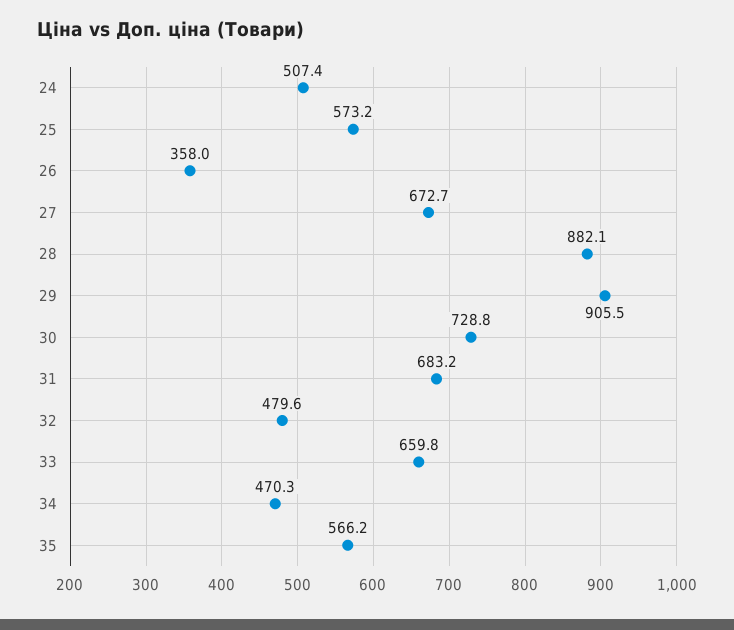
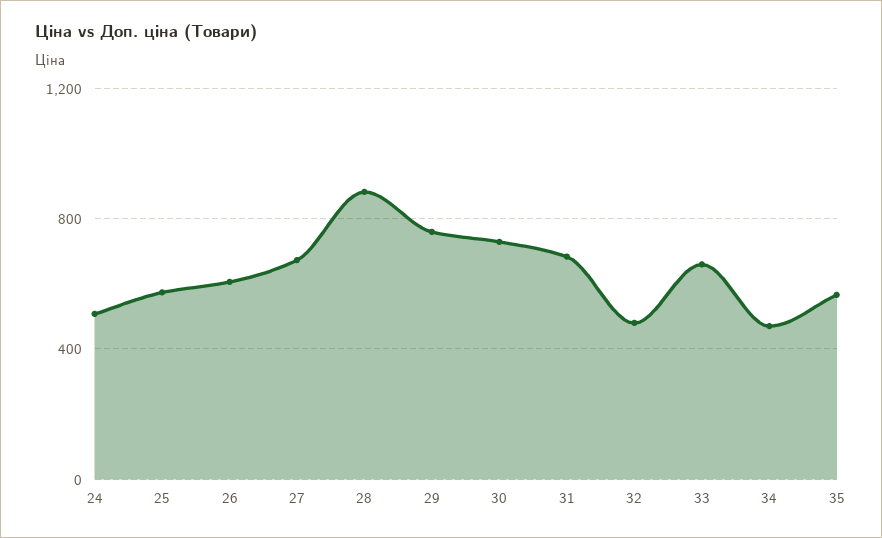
  {
    "24": 507.4,
    "25": 573.2,
-   "26": 358,
+   "26": 600,
    "27": 672.7,
    "28": 882.1,
-   "29": 905.5,
+   "29": 750,
    "30": 728.8,
    "31": 683.2,
    "32": 479.6,
    "33": 659.8,
    "34": 470.3,
    "35": 566.2
  }

